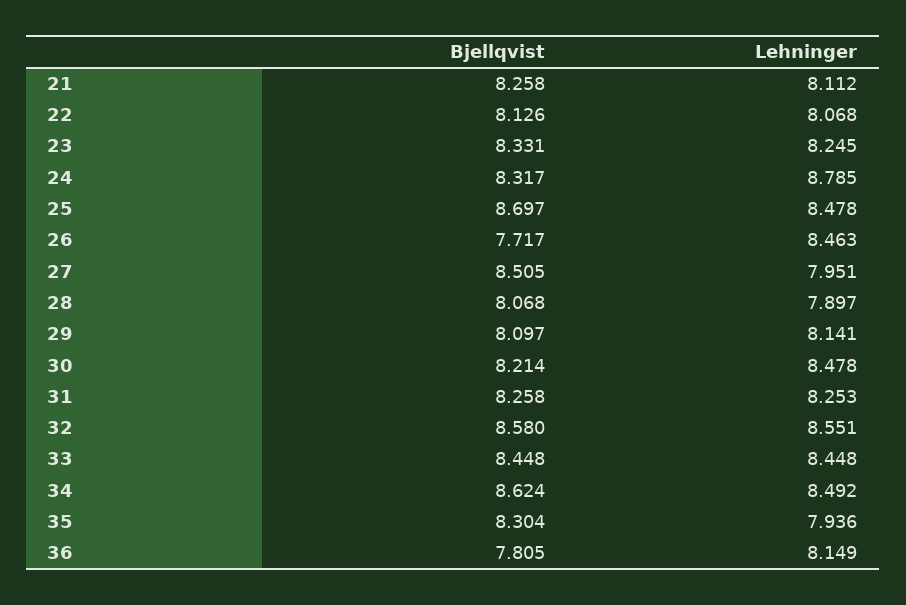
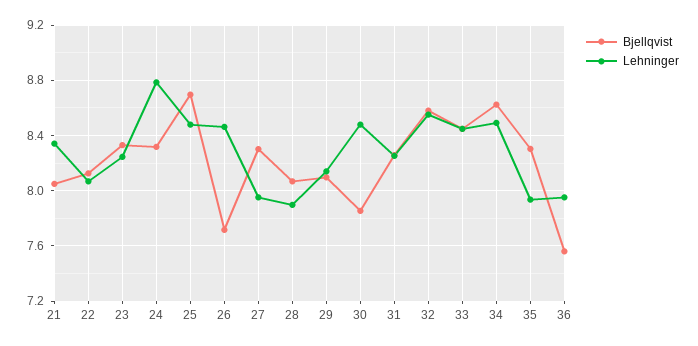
  {
    "Bjellqvist": {
-     "21": 8.258,
+     "21": 8.05,
      "22": 8.126,
      "23": 8.331,
      "24": 8.317,
      "25": 8.697,
      "26": 7.717,
-     "27": 8.505,
+     "27": 8.3,
      "28": 8.068,
      "29": 8.097,
-     "30": 8.214,
+     "30": 7.85,
      "31": 8.258,
      "32": 8.58,
      "33": 8.448,
      "34": 8.624,
      "35": 8.304,
-     "36": 7.805
+     "36": 7.55
    },
    "Lehninger": {
-     "21": 8.112,
+     "21": 8.35,
      "22": 8.068,
      "23": 8.245,
      "24": 8.785,
      "25": 8.478,
      "26": 8.463,
      "27": 7.951,
      "28": 7.897,
      "29": 8.141,
      "30": 8.478,
      "31": 8.253,
      "32": 8.551,
      "33": 8.448,
      "34": 8.492,
      "35": 7.936,
-     "36": 8.149
+     "36": 7.95
    }
  }

